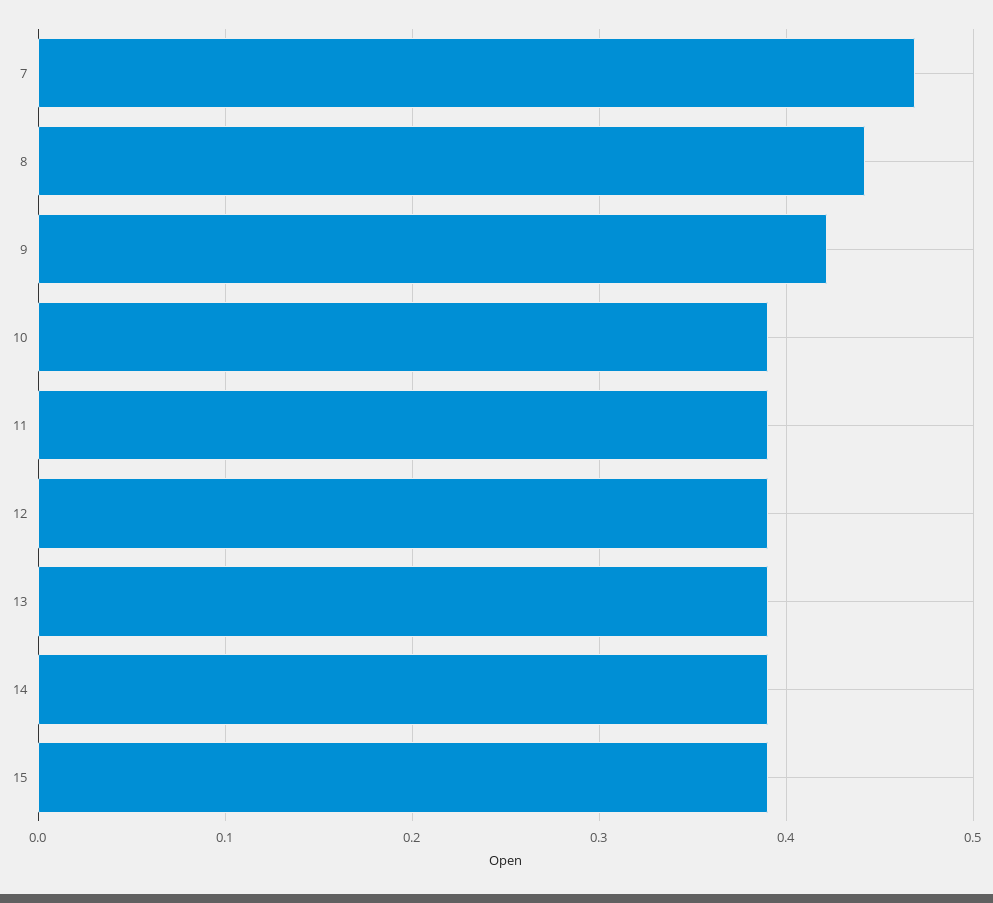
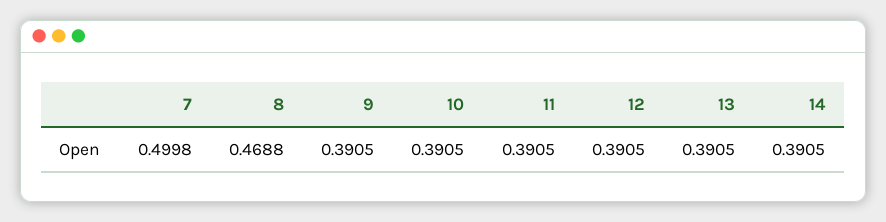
  {
-   "7": 0.47,
+   "7": 0.4998,
-   "8": 0.44,
+   "8": 0.4688,
-   "9": 0.42,
+   "9": 0.3905,
    "10": 0.3905,
    "11": 0.3905,
    "12": 0.3905,
    "13": 0.3905,
-   "14": 0.3905,
+   "14": 0.3905
-   "15": 0.39
  }

